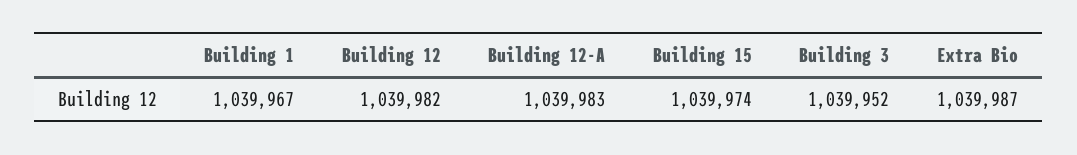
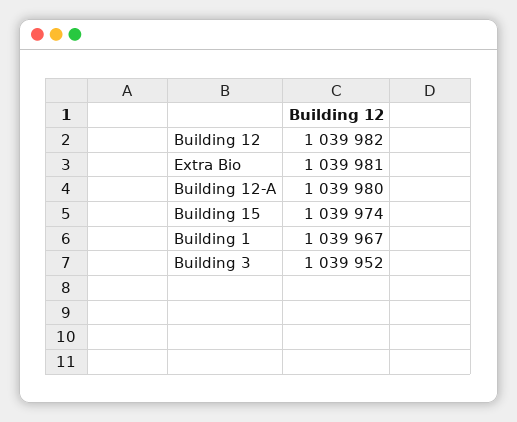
  {
    "Building 1": 1039967,
    "Building 12": 1039982,
-   "Building 12-A": 1039983,
+   "Building 12-A": 1039980,
    "Building 15": 1039974,
    "Building 3": 1039952,
-   "Extra Bio": 1039987
+   "Extra Bio": 1039981
  }

